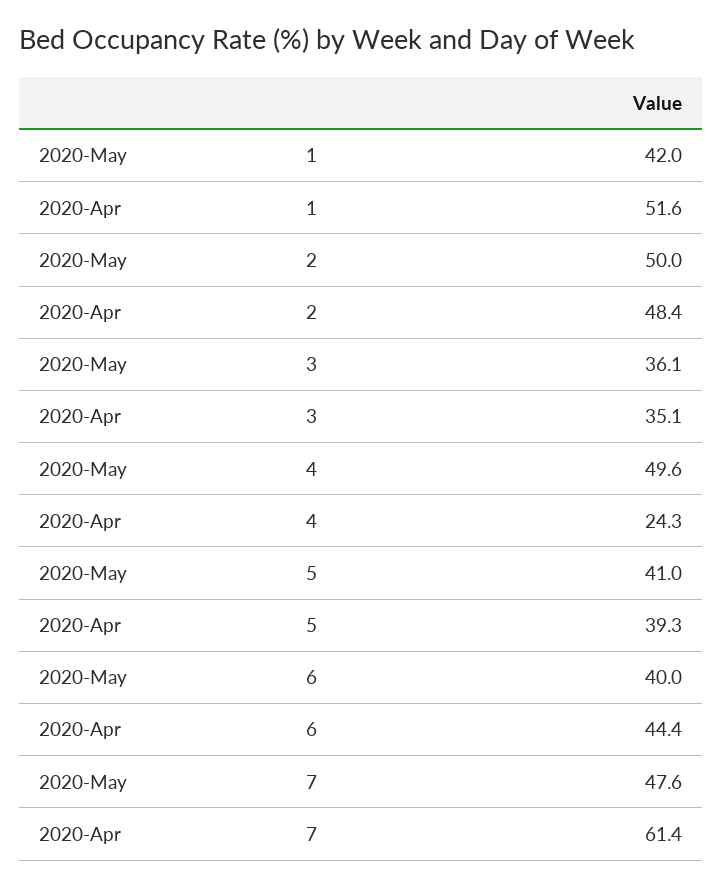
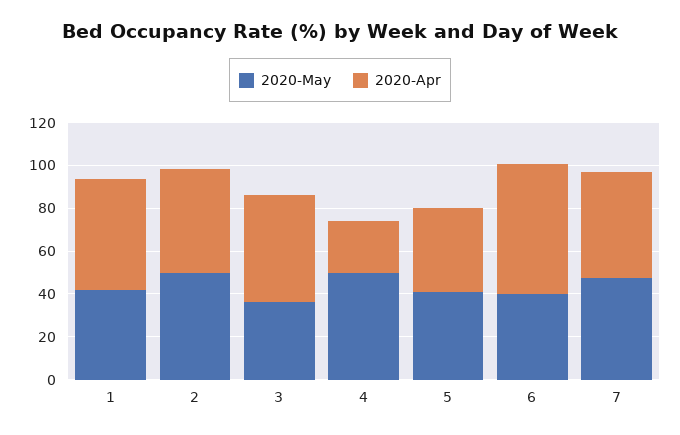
  {
    "2020-May": {
      "1": 42,
      "2": 50,
      "3": 36.1,
      "4": 49.6,
      "5": 41,
      "6": 40,
      "7": 47.6
    },
    "2020-Apr": {
      "1": 51.6,
      "2": 48.4,
-     "3": 35.1,
+     "3": 50,
      "4": 24.3,
      "5": 39.3,
-     "6": 44.4,
+     "6": 60,
-     "7": 61.4
+     "7": 50
    }
  }

